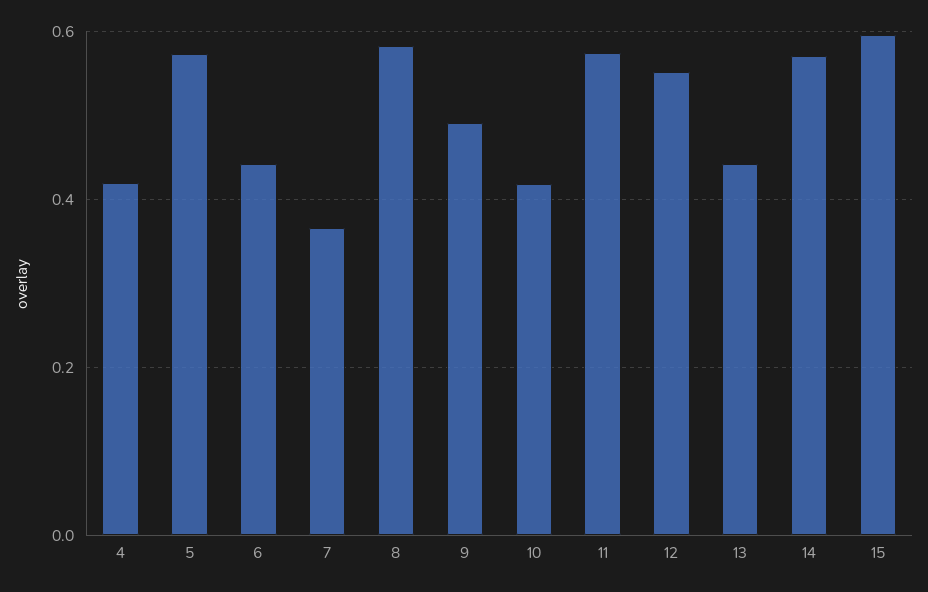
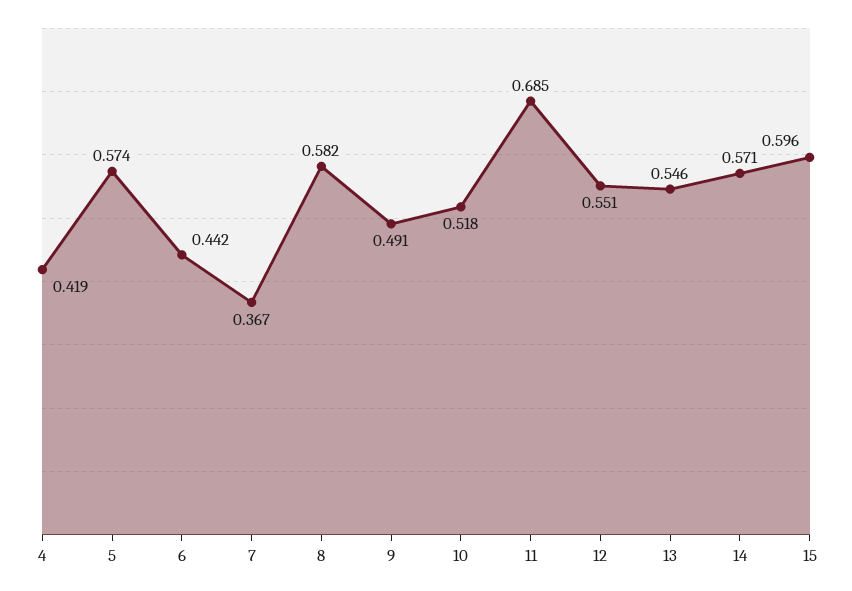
  {
    "4": 0.419,
    "5": 0.574,
    "6": 0.442,
    "7": 0.367,
    "8": 0.582,
    "9": 0.491,
-   "10": 0.42,
+   "10": 0.518,
-   "11": 0.58,
+   "11": 0.685,
    "12": 0.551,
-   "13": 0.44,
+   "13": 0.546,
    "14": 0.571,
    "15": 0.596
  }

